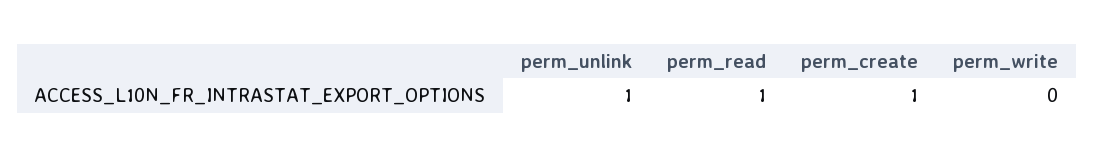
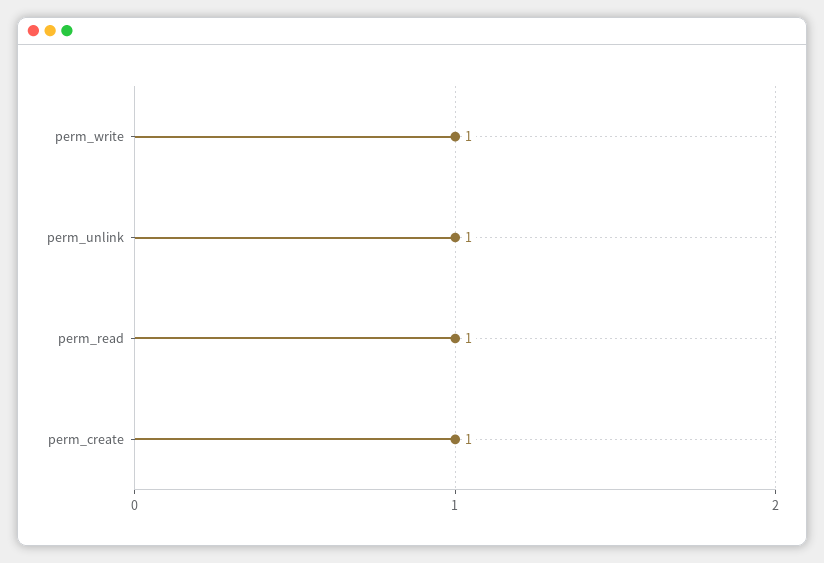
  {
    "perm_unlink": 1,
    "perm_read": 1,
    "perm_create": 1,
-   "perm_write": 0
+   "perm_write": 1
  }

